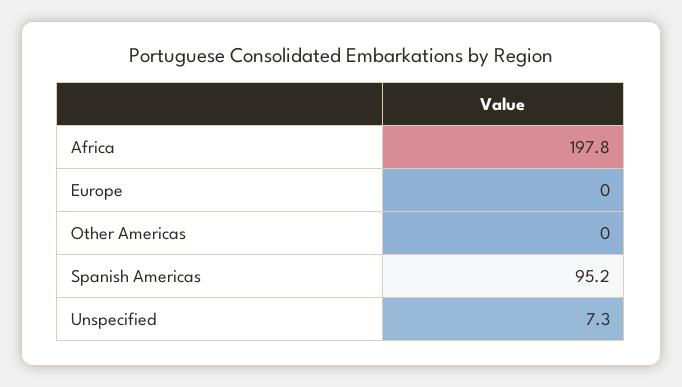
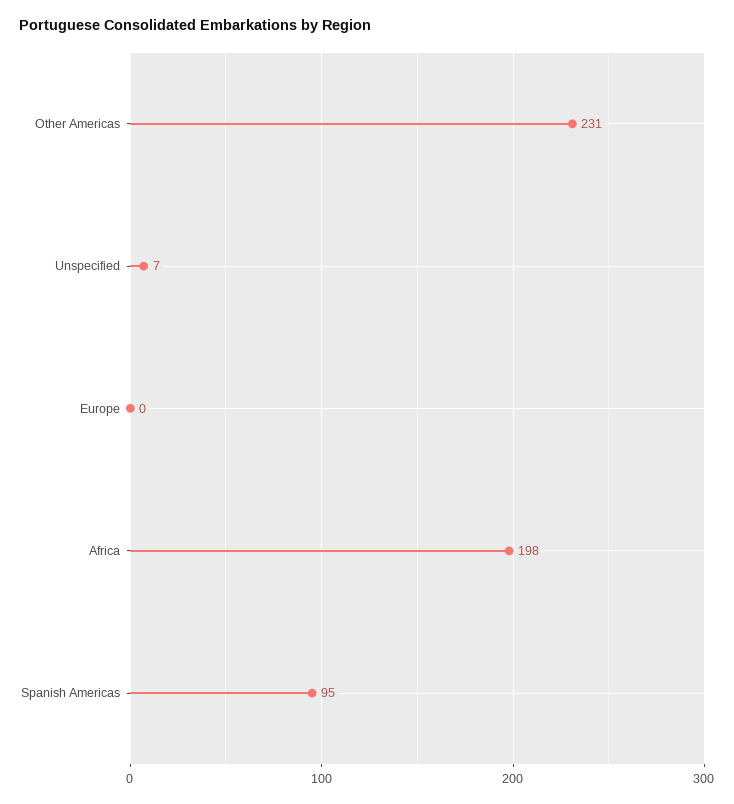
  {
    "Africa": 197.8,
    "Europe": 0,
-   "Other Americas": 0,
+   "Other Americas": 231,
    "Spanish Americas": 95.2,
    "Unspecified": 7.3
  }

